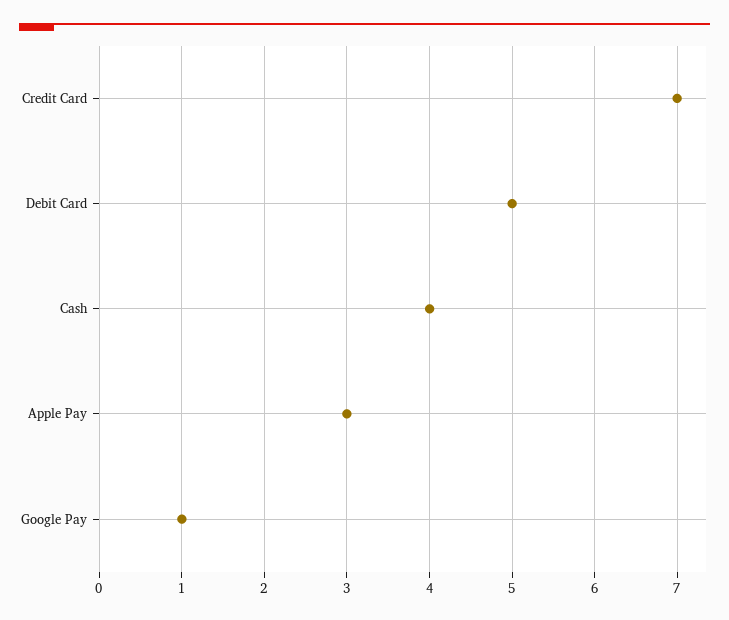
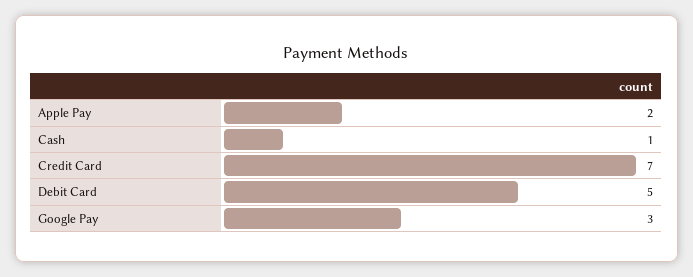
  {
    "Credit Card": 7,
    "Debit Card": 5,
-   "Cash": 4,
+   "Cash": 1,
-   "Apple Pay": 3,
+   "Apple Pay": 2,
-   "Google Pay": 1
+   "Google Pay": 3
  }

